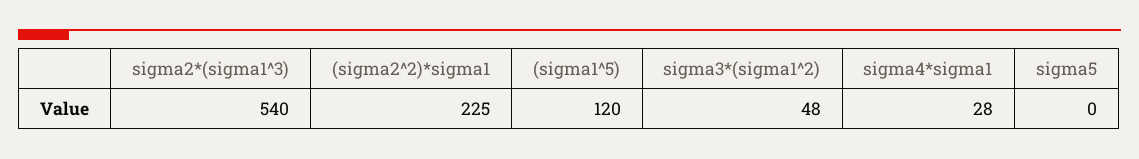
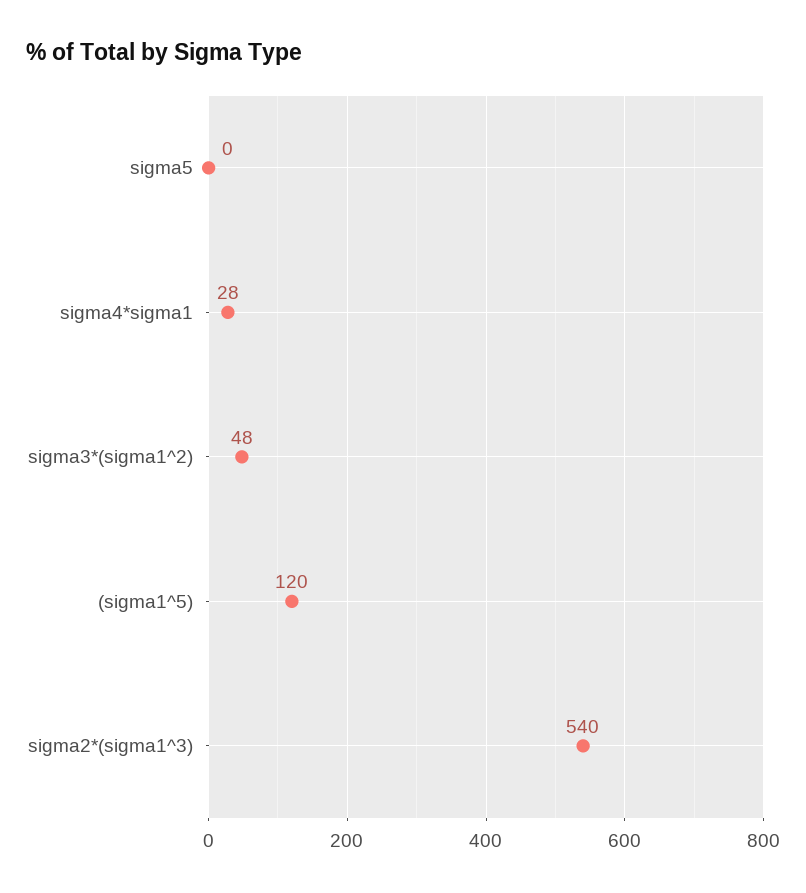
  {
    "sigma2*(sigma1^3)": 540,
-   "(sigma2^2)*sigma1": 225,
    "(sigma1^5)": 120,
    "sigma3*(sigma1^2)": 48,
    "sigma4*sigma1": 28,
    "sigma5": 0
  }

